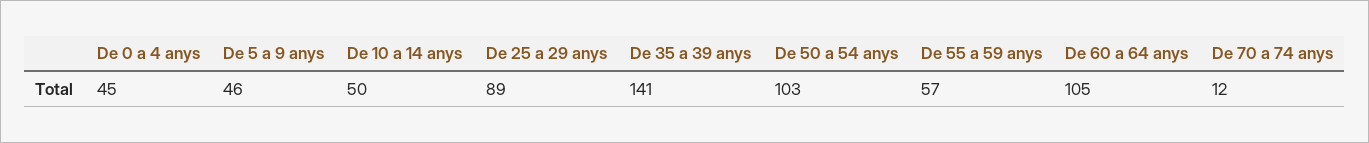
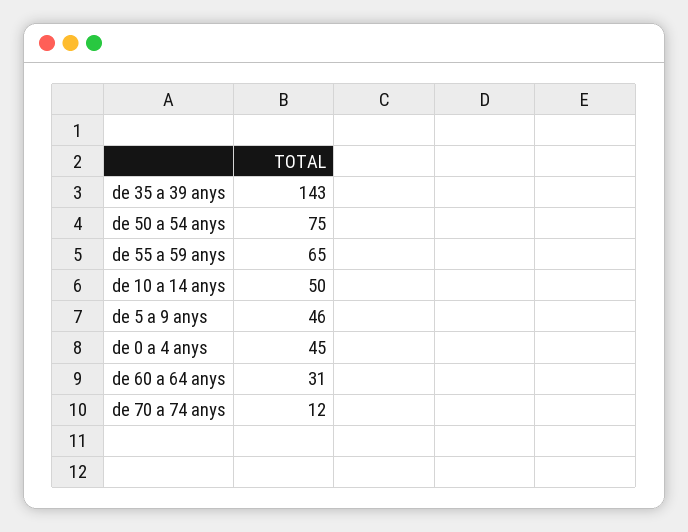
  {
    "De 0 a 4 anys": 45,
    "De 5 a 9 anys": 46,
    "De 10 a 14 anys": 50,
-   "De 25 a 29 anys": 89,
-   "De 35 a 39 anys": 141,
+   "De 35 a 39 anys": 143,
-   "De 50 a 54 anys": 103,
+   "De 50 a 54 anys": 75,
-   "De 55 a 59 anys": 57,
+   "De 55 a 59 anys": 65,
-   "De 60 a 64 anys": 105,
+   "De 60 a 64 anys": 31,
    "De 70 a 74 anys": 12
  }

